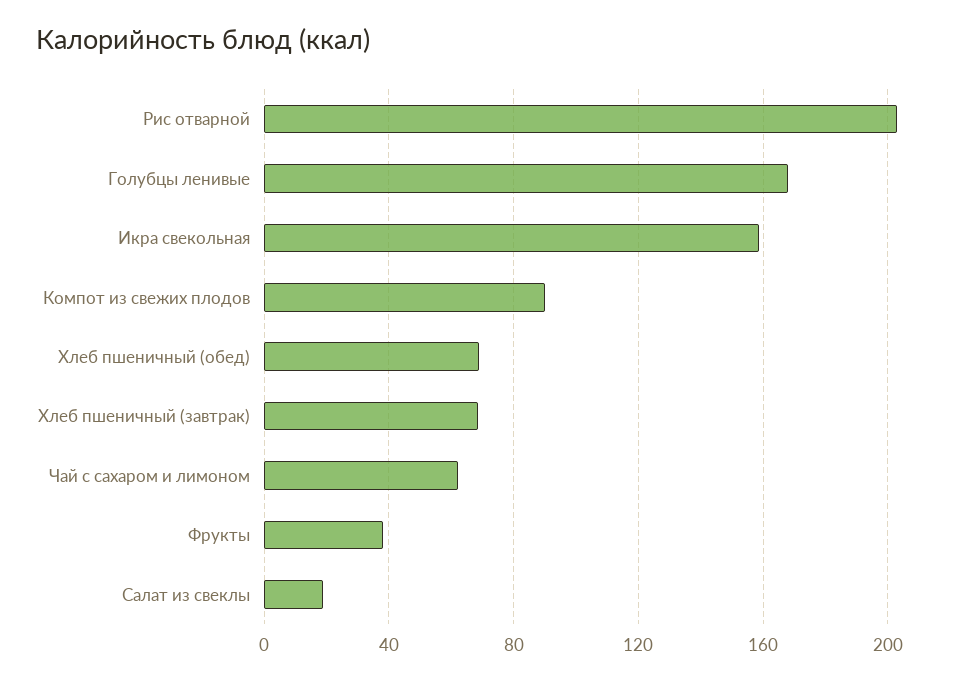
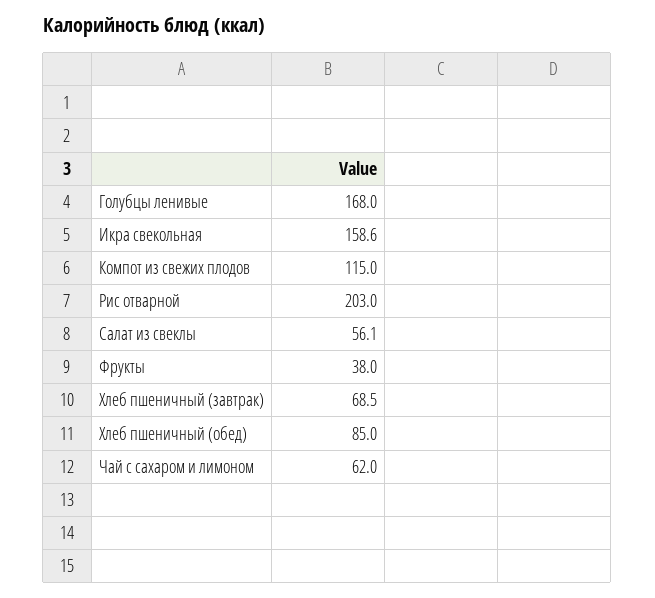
  {
    "Рис отварной": 203,
    "Голубцы ленивые": 168,
    "Икра свекольная": 158.6,
-   "Компот из свежих плодов": 90,
+   "Компот из свежих плодов": 115,
-   "Хлеб пшеничный (обед)": 70,
+   "Хлеб пшеничный (обед)": 85,
    "Хлеб пшеничный (завтрак)": 68.5,
    "Чай с сахаром и лимоном": 62,
    "Фрукты": 38,
-   "Салат из свеклы": 20
+   "Салат из свеклы": 56.1
  }

